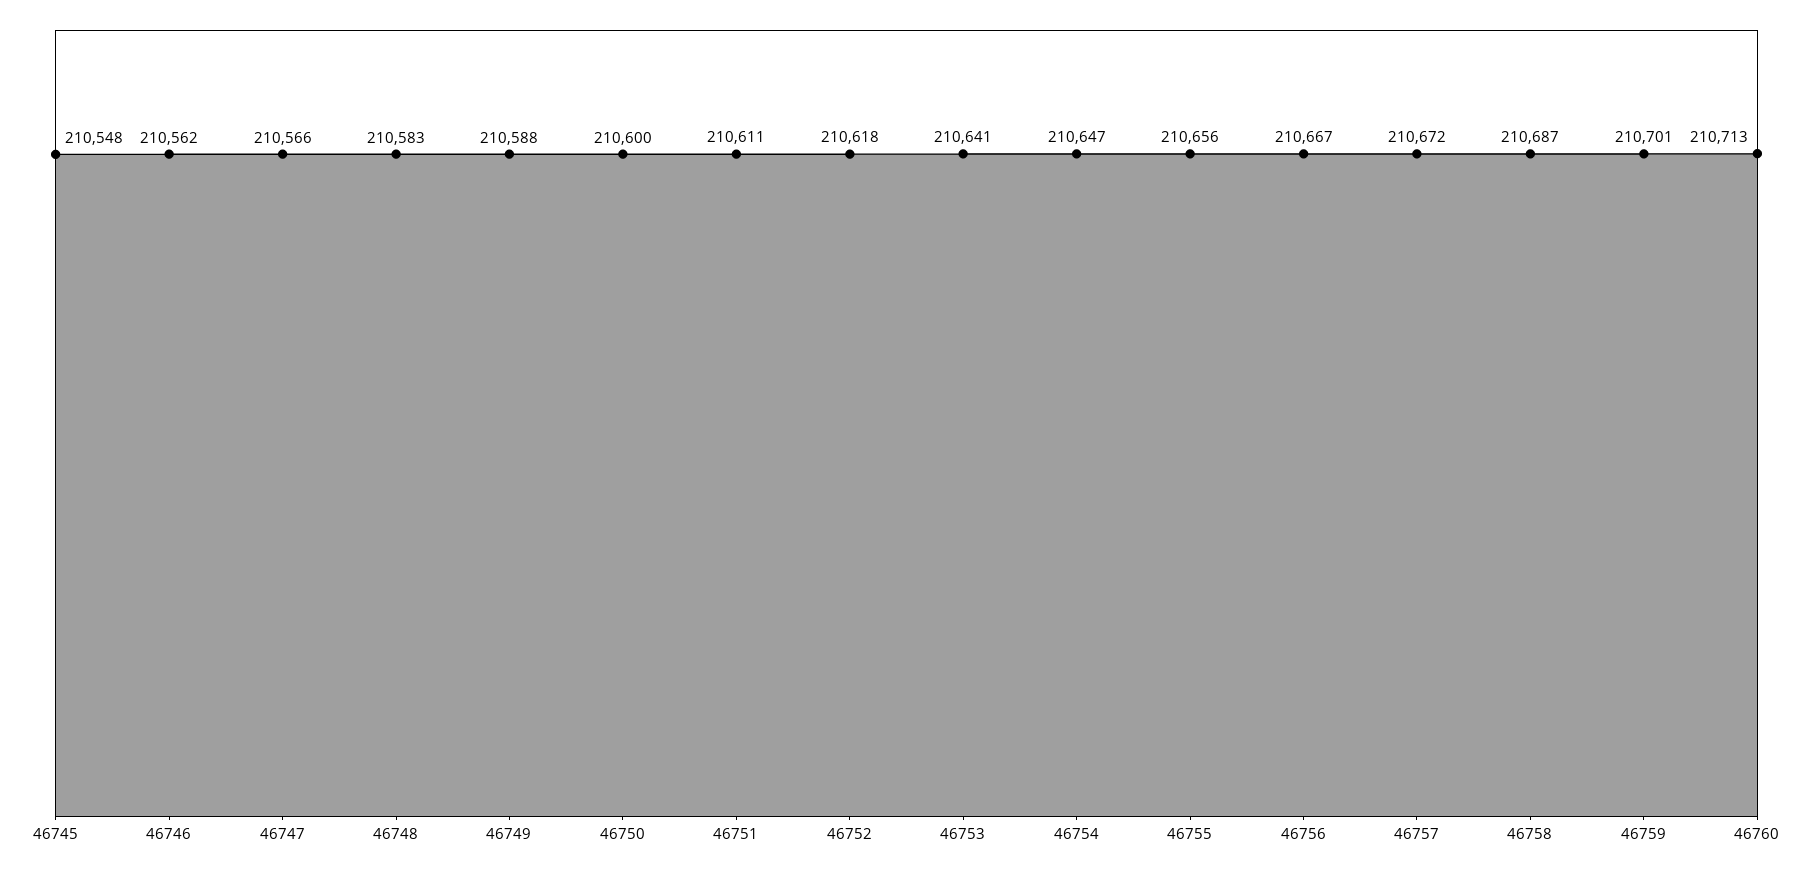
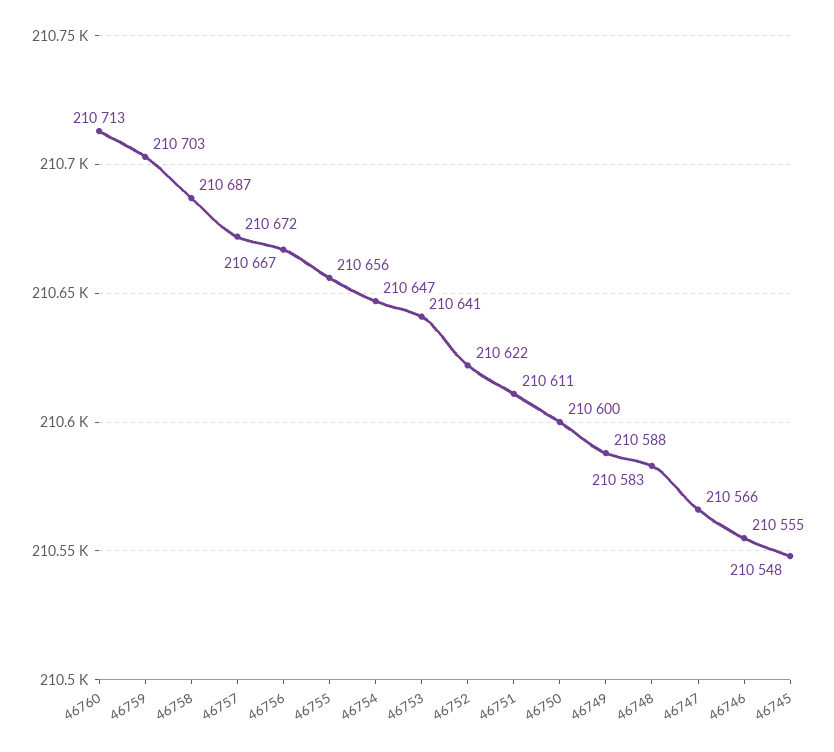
  {
    "46745": 210548,
-   "46746": 210562,
+   "46746": 210555,
    "46747": 210566,
    "46748": 210583,
    "46749": 210588,
    "46750": 210600,
    "46751": 210611,
-   "46752": 210618,
+   "46752": 210622,
    "46753": 210641,
    "46754": 210647,
    "46755": 210656,
    "46756": 210667,
    "46757": 210672,
    "46758": 210687,
-   "46759": 210701,
+   "46759": 210703,
    "46760": 210713
  }

